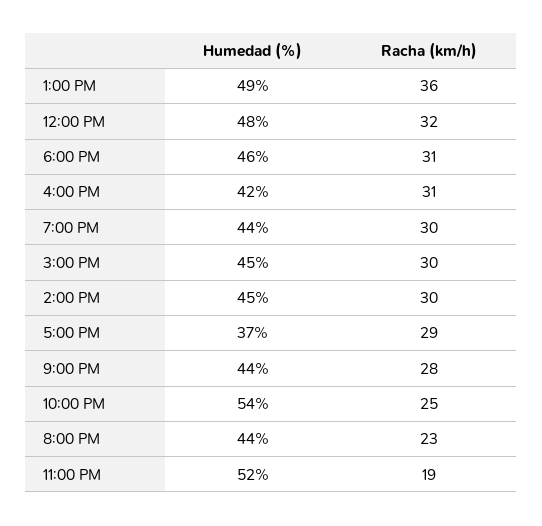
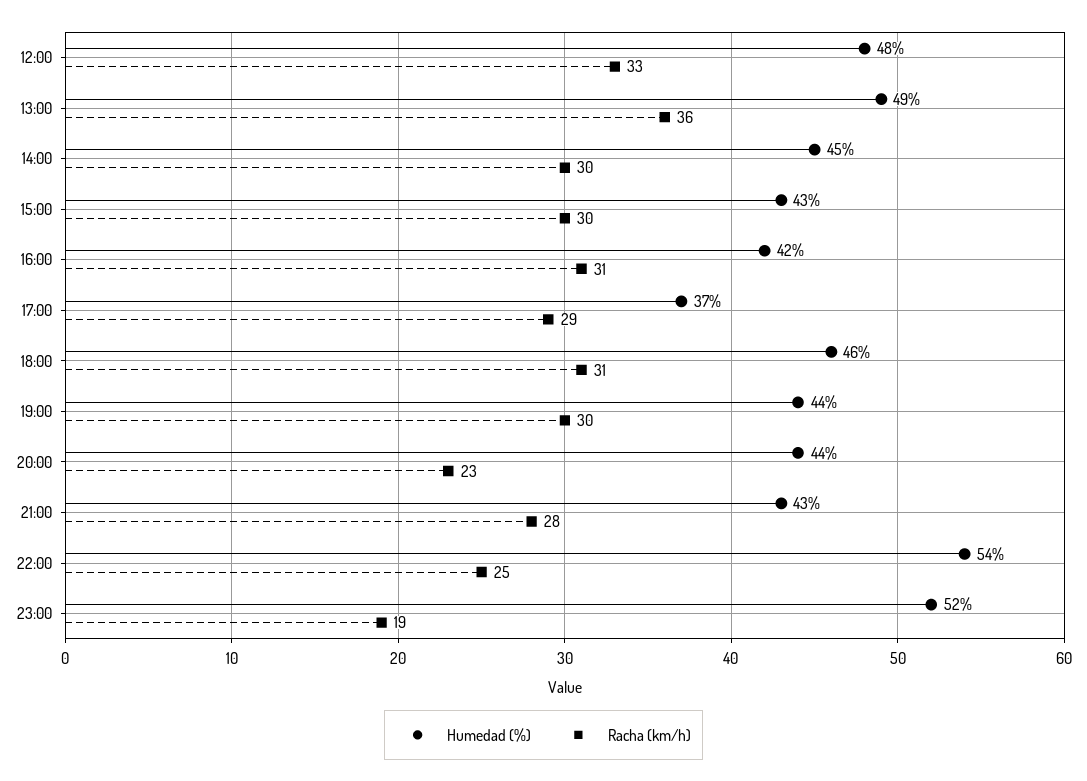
  {
    "Humedad (%)": {
      "1:00 PM": 49,
      "12:00 PM": 48,
      "6:00 PM": 46,
      "4:00 PM": 42,
      "7:00 PM": 44,
-     "3:00 PM": 45,
+     "3:00 PM": 43,
      "2:00 PM": 45,
      "5:00 PM": 37,
-     "9:00 PM": 44,
+     "9:00 PM": 43,
      "10:00 PM": 54,
      "8:00 PM": 44,
      "11:00 PM": 52
    },
    "Racha (km/h)": {
      "1:00 PM": 36,
-     "12:00 PM": 32,
+     "12:00 PM": 33,
      "6:00 PM": 31,
      "4:00 PM": 31,
      "7:00 PM": 30,
      "3:00 PM": 30,
      "2:00 PM": 30,
      "5:00 PM": 29,
      "9:00 PM": 28,
      "10:00 PM": 25,
      "8:00 PM": 23,
      "11:00 PM": 19
    }
  }

